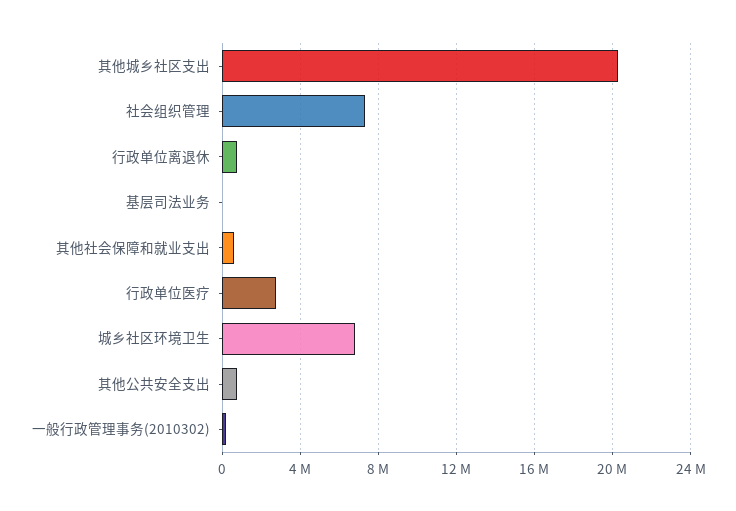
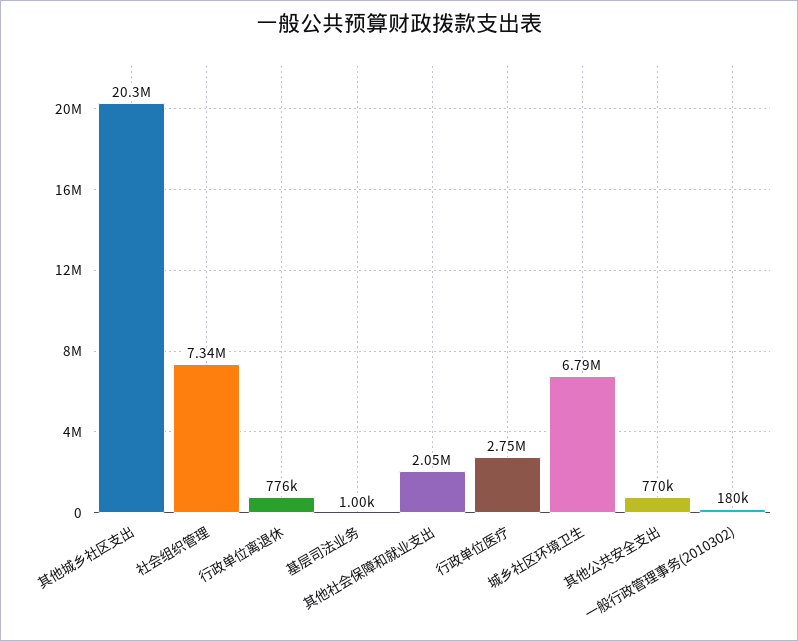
  {
    "其他城乡社区支出": 20300000,
    "社会组织管理": 7340000,
    "行政单位离退休": 776000,
    "基层司法业务": 1000,
-   "其他社会保障和就业支出": 500000,
+   "其他社会保障和就业支出": 2050000,
    "行政单位医疗": 2750000,
    "城乡社区环境卫生": 6790000,
    "其他公共安全支出": 770000,
    "一般行政管理事务(2010302)": 180000
  }

